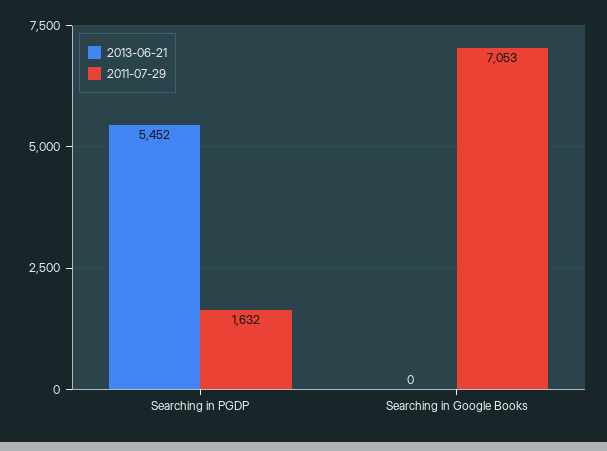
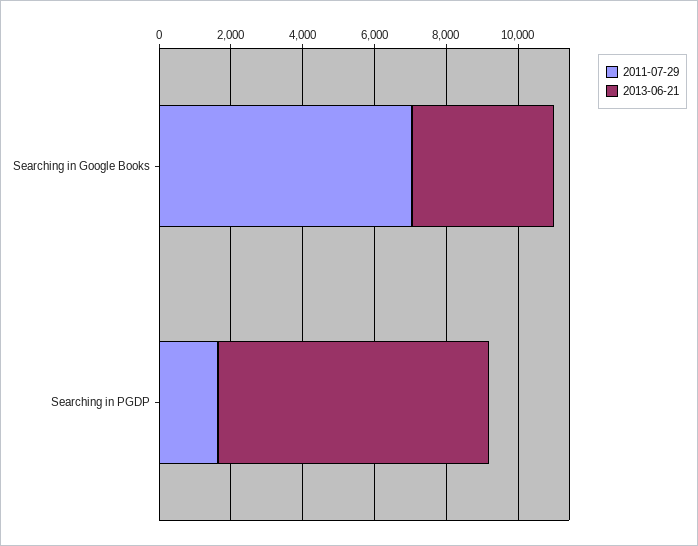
  {
    "2013-06-21": {
-     "Searching in PGDP": 5452,
+     "Searching in PGDP": 7500,
-     "Searching in Google Books": 0
+     "Searching in Google Books": 4000
    },
    "2011-07-29": {
      "Searching in PGDP": 1632,
      "Searching in Google Books": 7053
    }
  }

